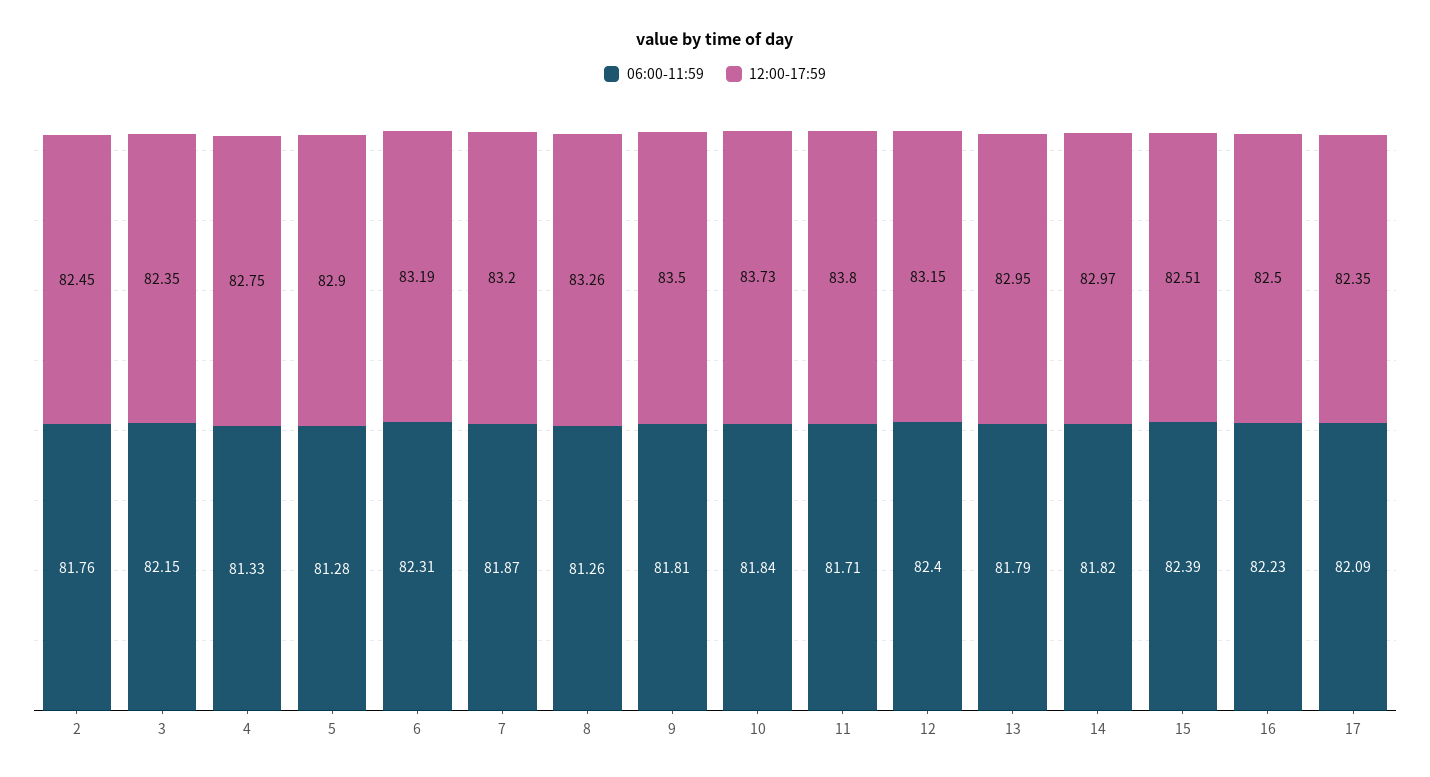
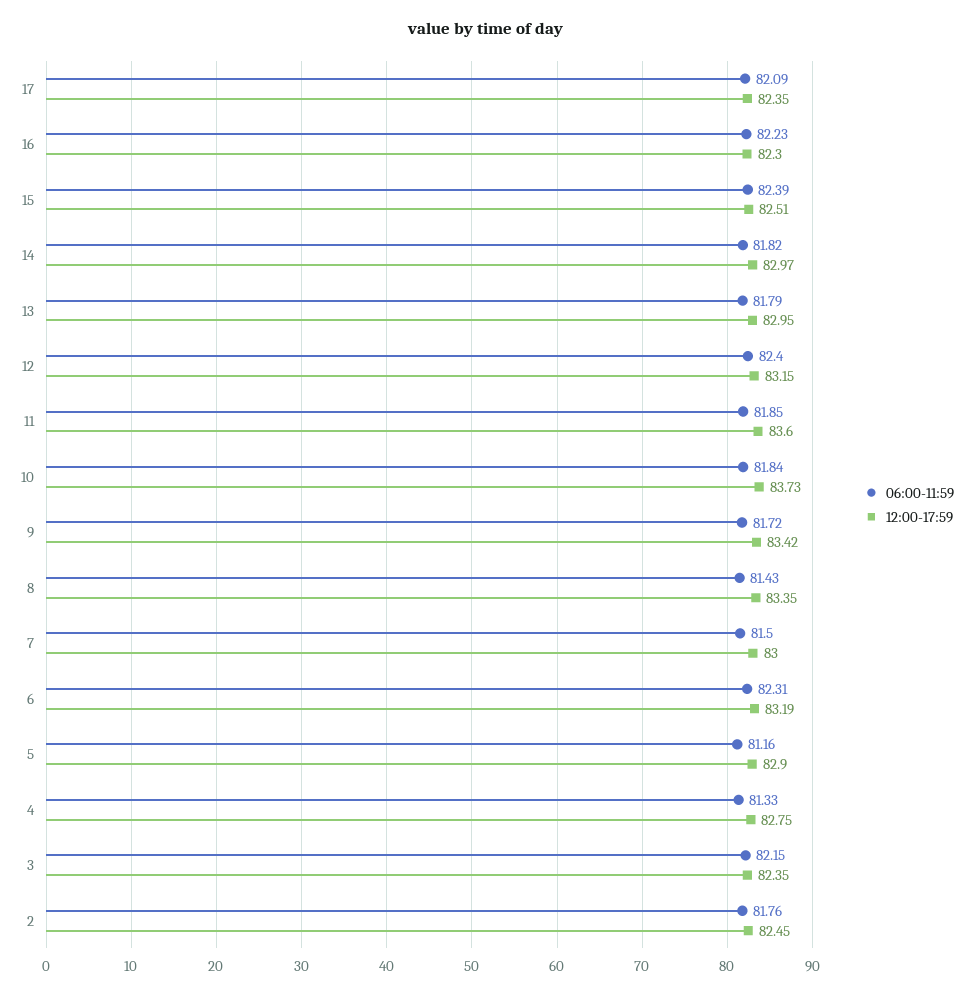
  {
    "06:00-11:59": {
      "2": 81.76,
      "3": 82.15,
      "4": 81.33,
-     "5": 81.28,
+     "5": 81.16,
      "6": 82.31,
-     "7": 81.87,
+     "7": 81.5,
-     "8": 81.26,
+     "8": 81.43,
-     "9": 81.81,
+     "9": 81.72,
      "10": 81.84,
-     "11": 81.71,
+     "11": 81.85,
      "12": 82.4,
      "13": 81.79,
      "14": 81.82,
      "15": 82.39,
      "16": 82.23,
      "17": 82.09
    },
    "12:00-17:59": {
      "2": 82.45,
      "3": 82.35,
      "4": 82.75,
      "5": 82.9,
      "6": 83.19,
-     "7": 83.2,
+     "7": 83,
-     "8": 83.26,
+     "8": 83.35,
-     "9": 83.5,
+     "9": 83.42,
      "10": 83.73,
-     "11": 83.8,
+     "11": 83.6,
      "12": 83.15,
      "13": 82.95,
      "14": 82.97,
      "15": 82.51,
-     "16": 82.5,
+     "16": 82.3,
      "17": 82.35
    }
  }

